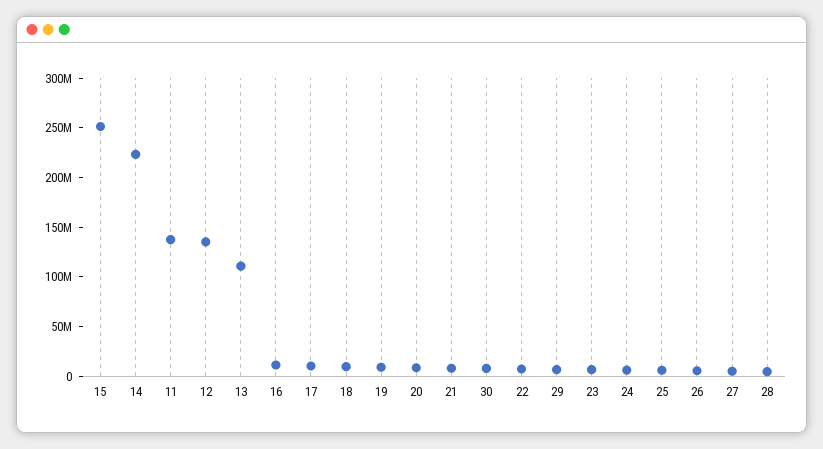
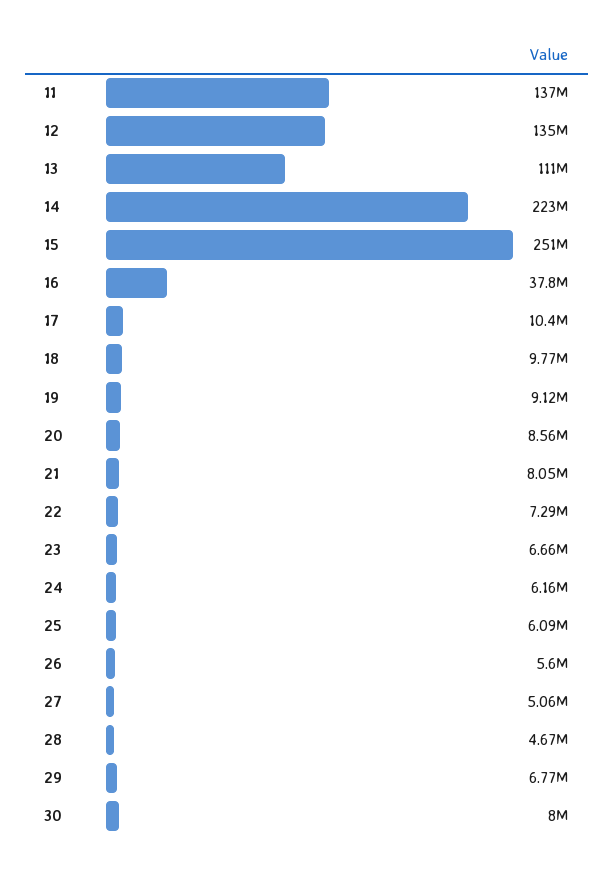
  {
    "15": 251000000,
    "14": 223000000,
    "11": 137000000,
    "12": 135000000,
    "13": 111000000,
-   "16": 10000000,
+   "16": 37800000,
    "17": 10400000,
    "18": 9770000,
    "19": 9120000,
    "20": 8560000,
    "21": 8050000,
    "30": 8000000,
    "22": 7290000,
    "29": 6770000,
    "23": 6660000,
    "24": 6160000,
    "25": 6090000,
    "26": 5600000,
    "27": 5060000,
    "28": 4670000
  }

